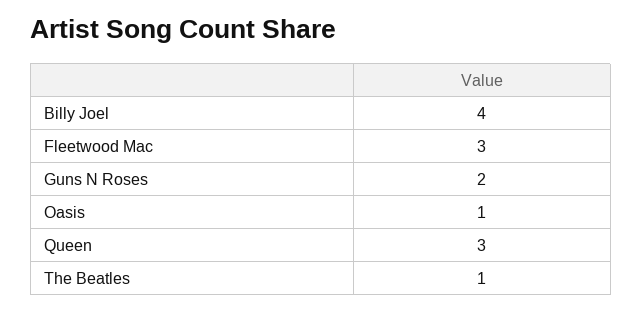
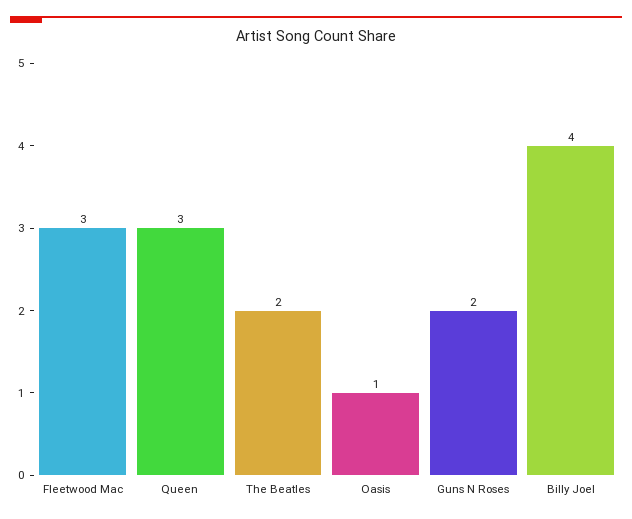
  {
    "Billy Joel": 4,
    "Fleetwood Mac": 3,
    "Guns N Roses": 2,
    "Oasis": 1,
    "Queen": 3,
-   "The Beatles": 1
+   "The Beatles": 2
  }

